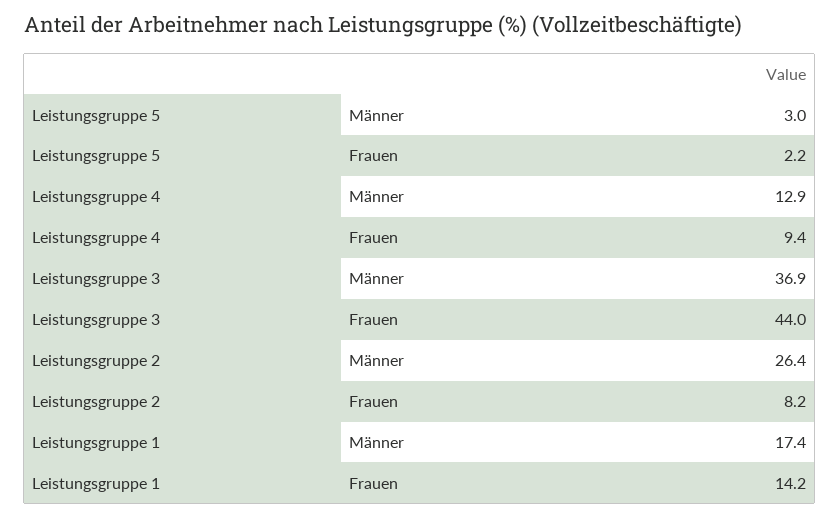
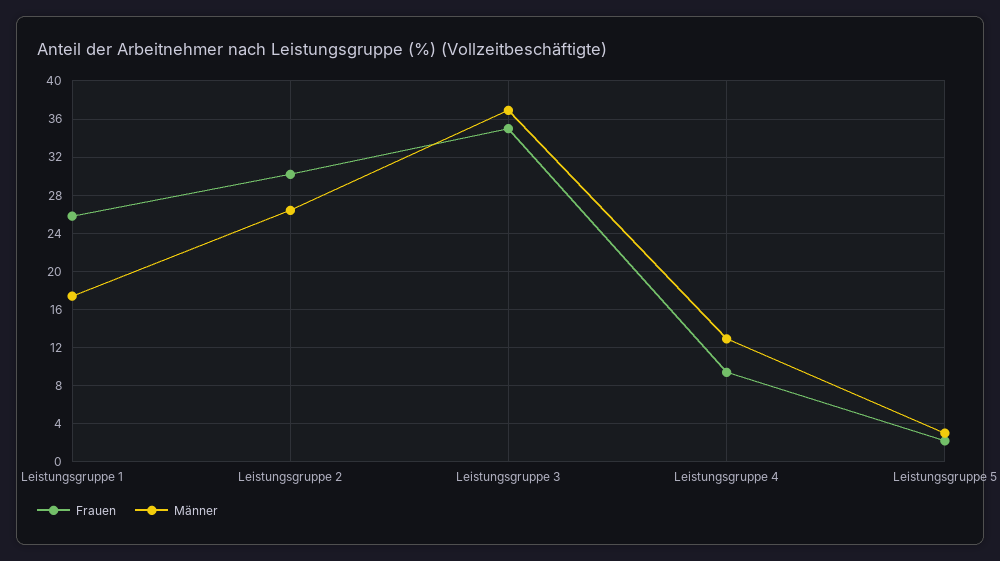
  {
    "Männer": {
      "Leistungsgruppe 5": 3,
      "Leistungsgruppe 4": 12.9,
      "Leistungsgruppe 3": 36.9,
      "Leistungsgruppe 2": 26.4,
      "Leistungsgruppe 1": 17.4
    },
    "Frauen": {
      "Leistungsgruppe 5": 2.2,
      "Leistungsgruppe 4": 9.4,
-     "Leistungsgruppe 3": 44,
+     "Leistungsgruppe 3": 35,
-     "Leistungsgruppe 2": 8.2,
+     "Leistungsgruppe 2": 30,
-     "Leistungsgruppe 1": 14.2
+     "Leistungsgruppe 1": 26
    }
  }

